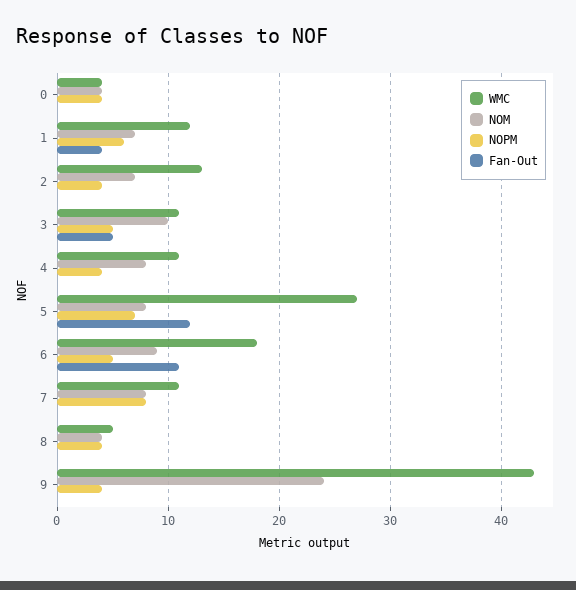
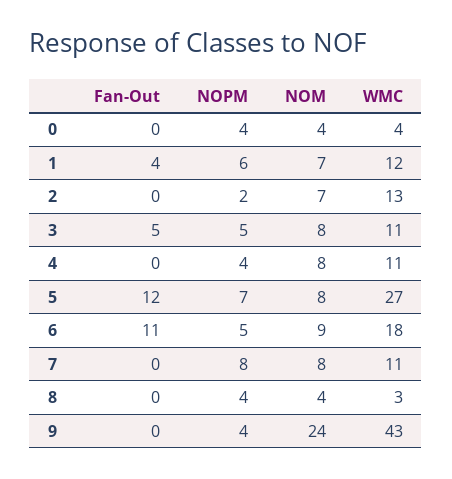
  {
    "WMC": {
      "0": 4,
      "1": 12,
      "2": 13,
      "3": 11,
      "4": 11,
      "5": 27,
      "6": 18,
      "7": 11,
-     "8": 5,
+     "8": 3,
      "9": 43
    },
    "NOM": {
      "0": 4,
      "1": 7,
      "2": 7,
-     "3": 10,
+     "3": 8,
      "4": 8,
      "5": 8,
      "6": 9,
      "7": 8,
      "8": 4,
      "9": 24
    },
    "NOPM": {
      "0": 4,
      "1": 6,
-     "2": 4,
+     "2": 2,
      "3": 5,
      "4": 4,
      "5": 7,
      "6": 5,
      "7": 8,
      "8": 4,
      "9": 4
    },
    "Fan-Out": {
      "0": 0,
      "1": 4,
      "2": 0,
      "3": 5,
      "4": 0,
      "5": 12,
      "6": 11,
      "7": 0,
      "8": 0,
      "9": 0
    }
  }

